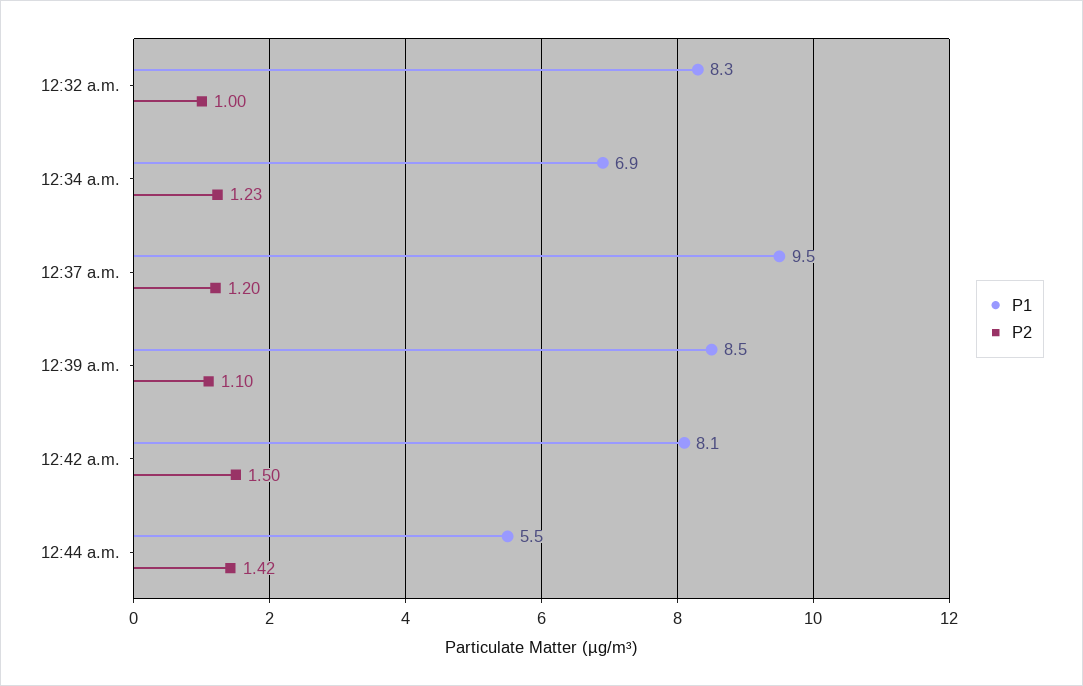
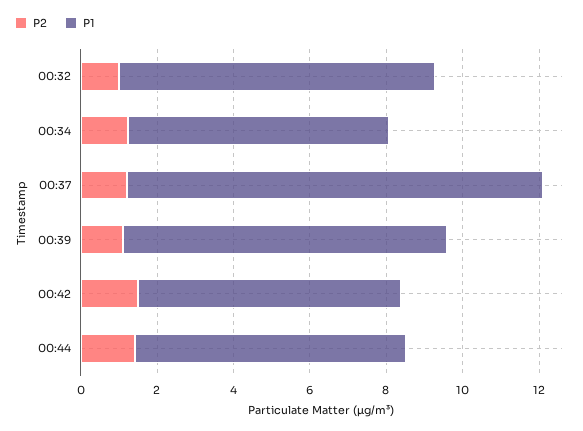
  {
    "P1": {
      "12:32 a.m.": 8.3,
      "12:34 a.m.": 6.9,
-     "12:37 a.m.": 9.5,
+     "12:37 a.m.": 11,
      "12:39 a.m.": 8.5,
-     "12:42 a.m.": 8.1,
+     "12:42 a.m.": 7,
-     "12:44 a.m.": 5.5
+     "12:44 a.m.": 7
    },
    "P2": {
      "12:32 a.m.": 1,
      "12:34 a.m.": 1.23,
      "12:37 a.m.": 1.2,
      "12:39 a.m.": 1.1,
      "12:42 a.m.": 1.5,
      "12:44 a.m.": 1.42
    }
  }

